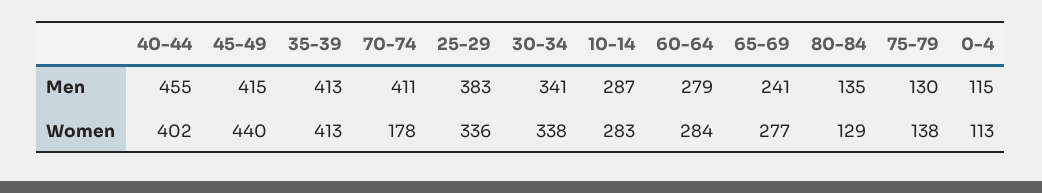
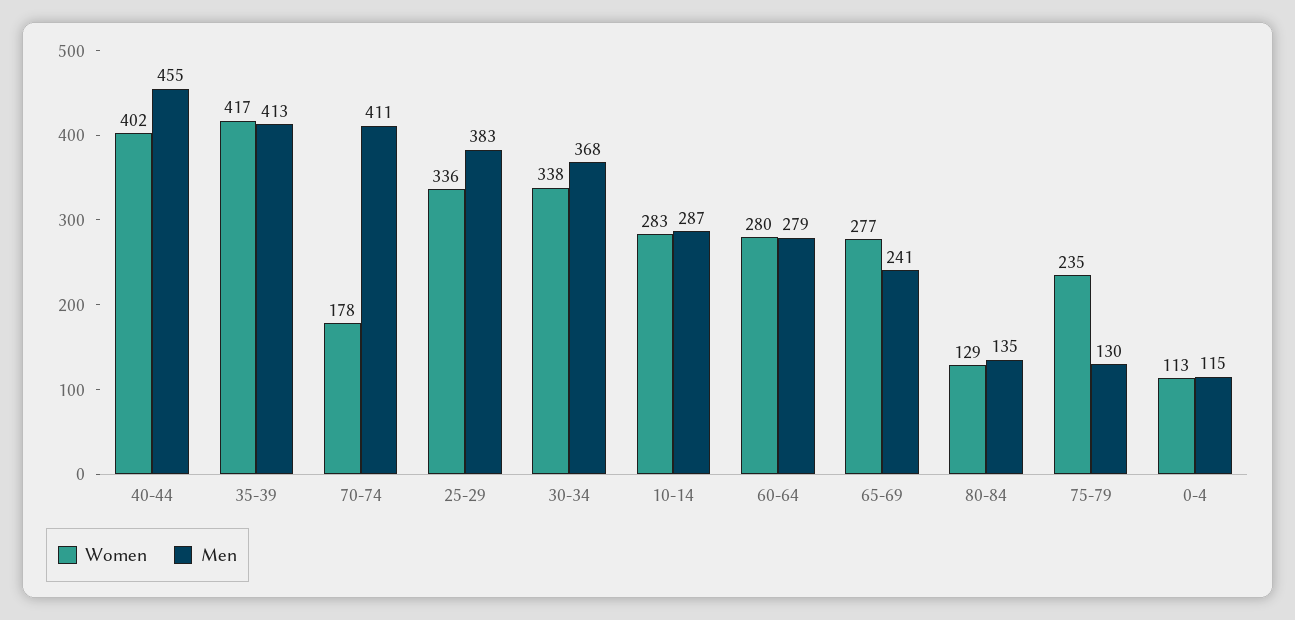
  {
    "Men": {
      "40-44": 455,
-     "45-49": 415,
      "35-39": 413,
      "70-74": 411,
      "25-29": 383,
-     "30-34": 341,
+     "30-34": 368,
      "10-14": 287,
      "60-64": 279,
      "65-69": 241,
      "80-84": 135,
      "75-79": 130,
      "0-4": 115
    },
    "Women": {
      "40-44": 402,
-     "45-49": 440,
-     "35-39": 413,
+     "35-39": 417,
      "70-74": 178,
      "25-29": 336,
      "30-34": 338,
      "10-14": 283,
-     "60-64": 284,
+     "60-64": 280,
      "65-69": 277,
      "80-84": 129,
-     "75-79": 138,
+     "75-79": 235,
      "0-4": 113
    }
  }

